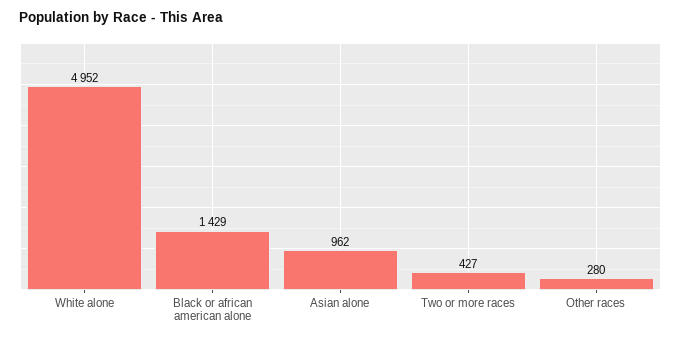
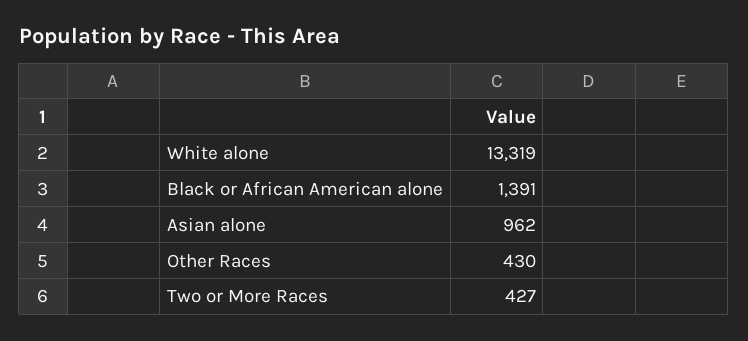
  {
-   "White alone": 4952,
+   "White alone": 13319,
-   "Black or african american alone": 1429,
+   "Black or african american alone": 1391,
    "Asian alone": 962,
    "Two or more races": 427,
-   "Other races": 280
+   "Other races": 430
  }

